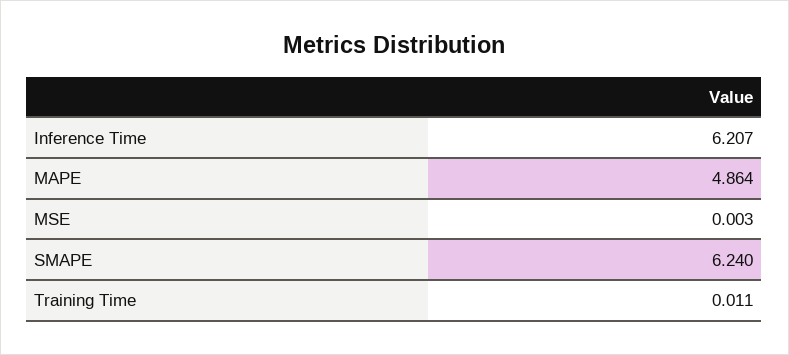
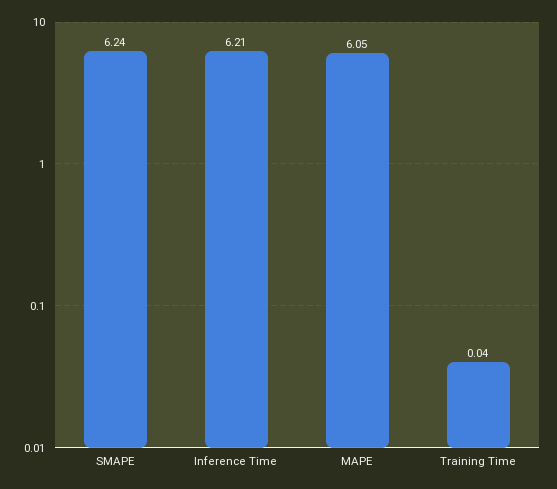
  {
    "Inference Time": 6.207,
-   "MAPE": 4.864,
+   "MAPE": 6.05,
-   "MSE": 0.003,
    "SMAPE": 6.24,
-   "Training Time": 0.011
+   "Training Time": 0.04
  }

